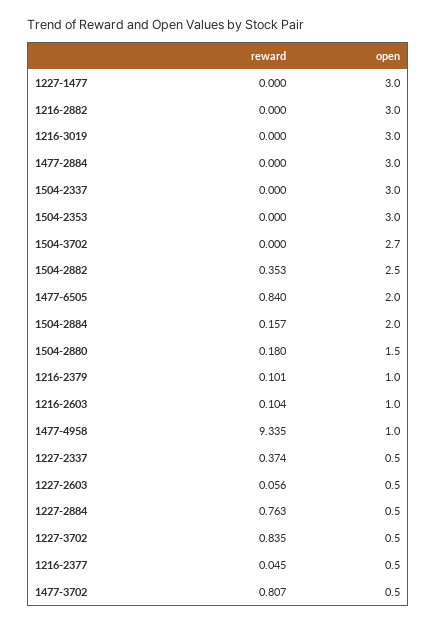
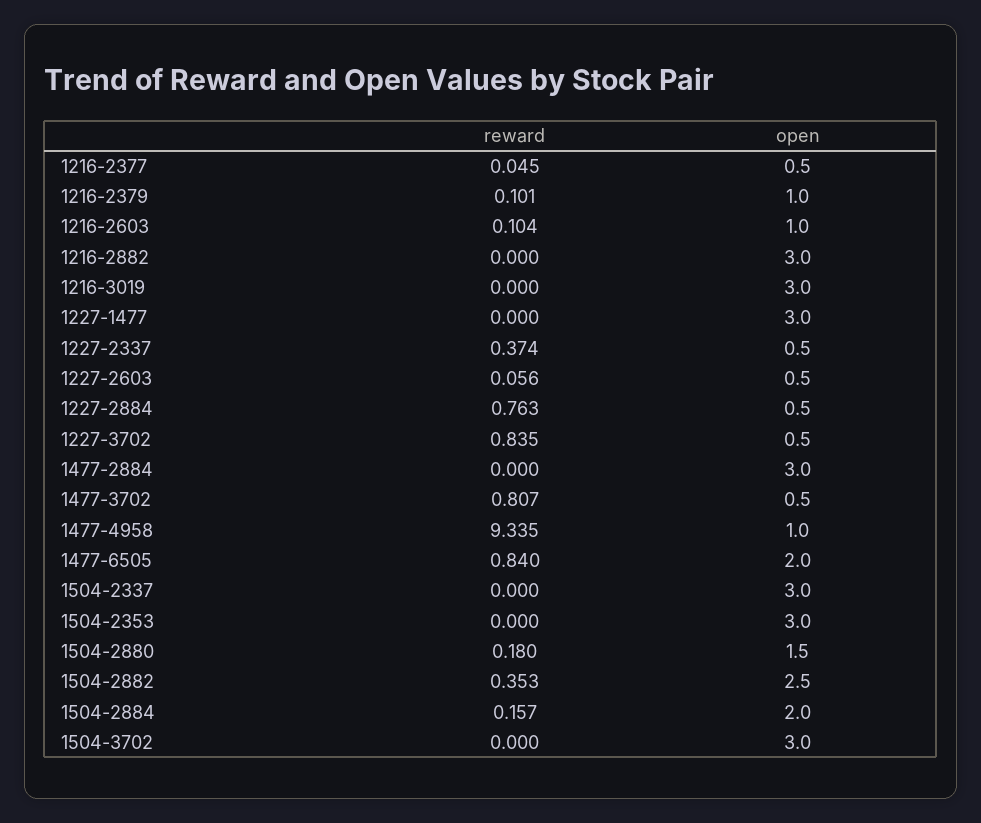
  {
    "reward": {
      "1227-1477": 0,
      "1216-2882": 0,
      "1216-3019": 0,
      "1477-2884": 0,
      "1504-2337": 0,
      "1504-2353": 0,
      "1504-3702": 0,
      "1504-2882": 0.353,
      "1477-6505": 0.84,
      "1504-2884": 0.157,
      "1504-2880": 0.18,
      "1216-2379": 0.101,
      "1216-2603": 0.104,
      "1477-4958": 9.335,
      "1227-2337": 0.374,
      "1227-2603": 0.056,
      "1227-2884": 0.763,
      "1227-3702": 0.835,
      "1216-2377": 0.045,
      "1477-3702": 0.807
    },
    "open": {
      "1227-1477": 3,
      "1216-2882": 3,
      "1216-3019": 3,
      "1477-2884": 3,
      "1504-2337": 3,
      "1504-2353": 3,
-     "1504-3702": 2.7,
+     "1504-3702": 3,
      "1504-2882": 2.5,
      "1477-6505": 2,
      "1504-2884": 2,
      "1504-2880": 1.5,
      "1216-2379": 1,
      "1216-2603": 1,
      "1477-4958": 1,
      "1227-2337": 0.5,
      "1227-2603": 0.5,
      "1227-2884": 0.5,
      "1227-3702": 0.5,
      "1216-2377": 0.5,
      "1477-3702": 0.5
    }
  }

